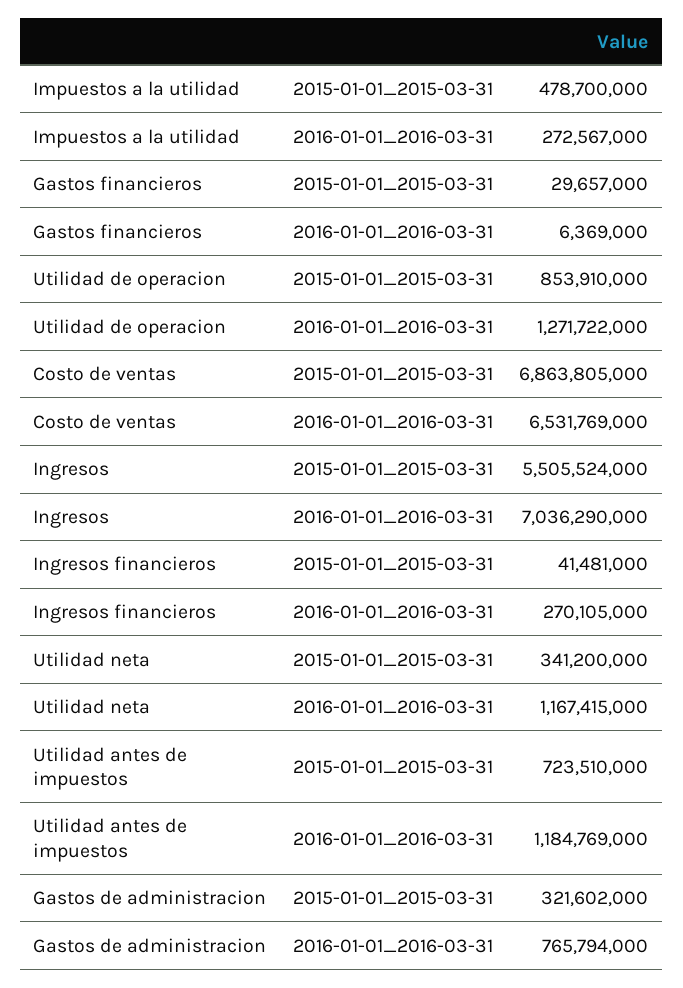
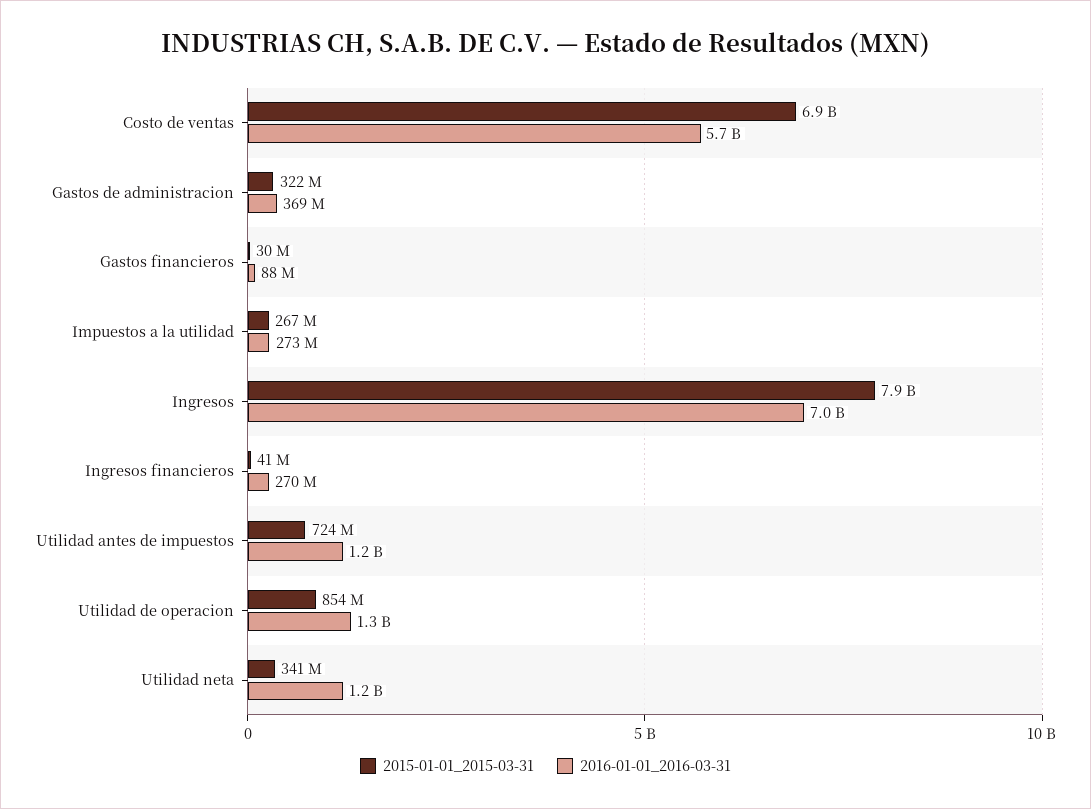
  {
    "2015-01-01_2015-03-31": {
-     "Impuestos a la utilidad": 478700000,
+     "Impuestos a la utilidad": 267000000,
      "Gastos financieros": 29657000,
      "Utilidad de operacion": 853910000,
      "Costo de ventas": 6863805000,
-     "Ingresos": 5505524000,
+     "Ingresos": 7900000000,
      "Ingresos financieros": 41481000,
      "Utilidad neta": 341200000,
      "Utilidad antes de impuestos": 723510000,
      "Gastos de administracion": 321602000
    },
    "2016-01-01_2016-03-31": {
      "Impuestos a la utilidad": 272567000,
-     "Gastos financieros": 6369000,
+     "Gastos financieros": 88000000,
      "Utilidad de operacion": 1271722000,
-     "Costo de ventas": 6531769000,
+     "Costo de ventas": 5700000000,
      "Ingresos": 7036290000,
      "Ingresos financieros": 270105000,
      "Utilidad neta": 1167415000,
      "Utilidad antes de impuestos": 1184769000,
-     "Gastos de administracion": 765794000
+     "Gastos de administracion": 369000000
    }
  }

